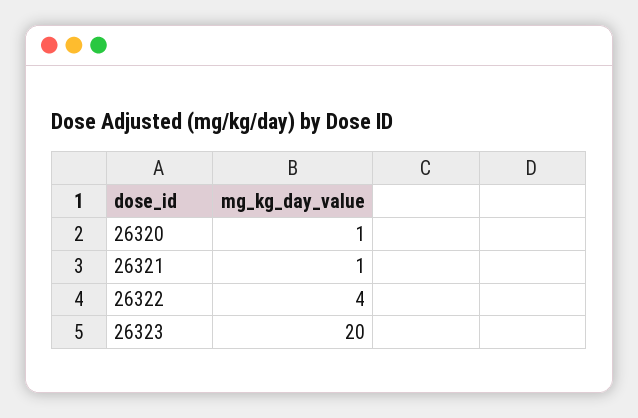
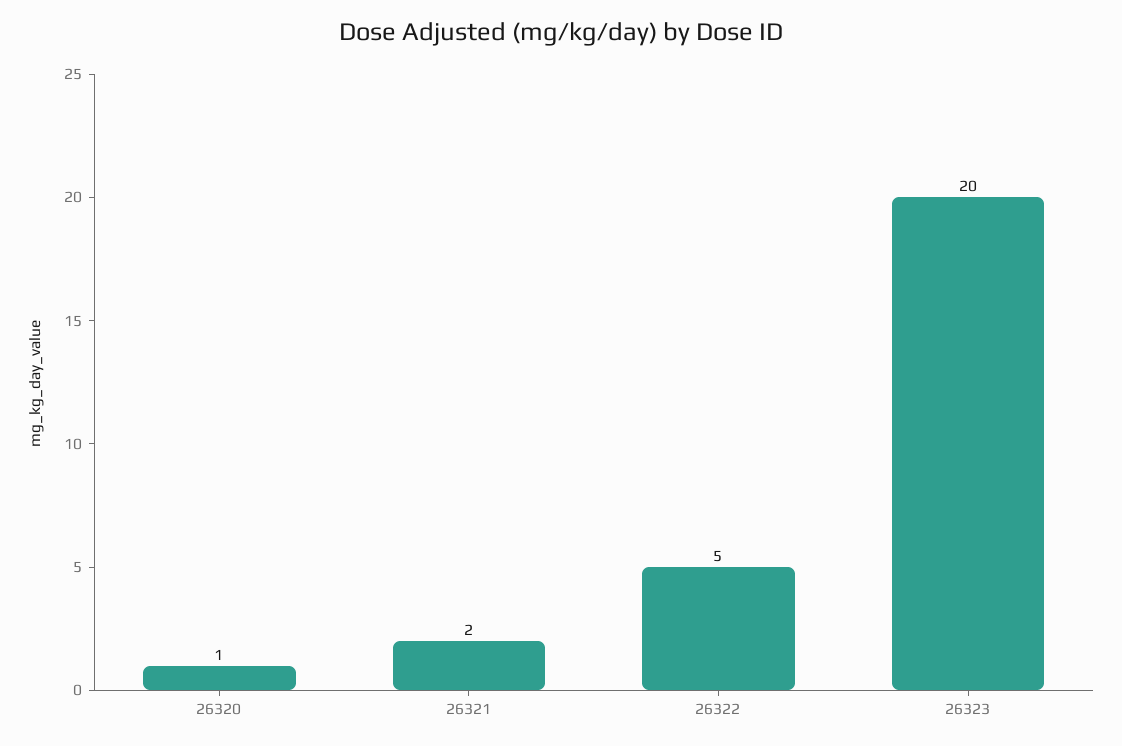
  {
    "26320": 1,
-   "26321": 1,
+   "26321": 2,
-   "26322": 4,
+   "26322": 5,
    "26323": 20
  }

